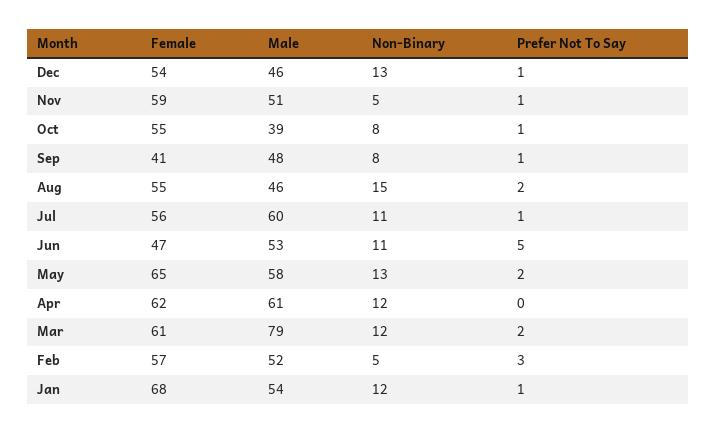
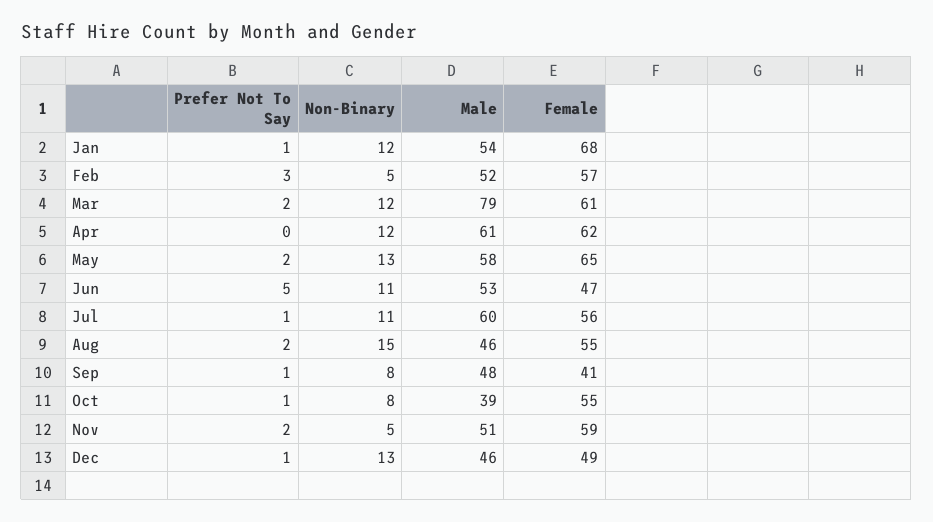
  {
    "Female": {
-     "Dec": 54,
+     "Dec": 49,
      "Nov": 59,
      "Oct": 55,
      "Sep": 41,
      "Aug": 55,
      "Jul": 56,
      "Jun": 47,
      "May": 65,
      "Apr": 62,
      "Mar": 61,
      "Feb": 57,
      "Jan": 68
    },
    "Male": {
      "Dec": 46,
      "Nov": 51,
      "Oct": 39,
      "Sep": 48,
      "Aug": 46,
      "Jul": 60,
      "Jun": 53,
      "May": 58,
      "Apr": 61,
      "Mar": 79,
      "Feb": 52,
      "Jan": 54
    },
    "Non-Binary": {
      "Dec": 13,
      "Nov": 5,
      "Oct": 8,
      "Sep": 8,
      "Aug": 15,
      "Jul": 11,
      "Jun": 11,
      "May": 13,
      "Apr": 12,
      "Mar": 12,
      "Feb": 5,
      "Jan": 12
    },
    "Prefer Not To Say": {
      "Dec": 1,
-     "Nov": 1,
+     "Nov": 2,
      "Oct": 1,
      "Sep": 1,
      "Aug": 2,
      "Jul": 1,
      "Jun": 5,
      "May": 2,
      "Apr": 0,
      "Mar": 2,
      "Feb": 3,
      "Jan": 1
    }
  }

